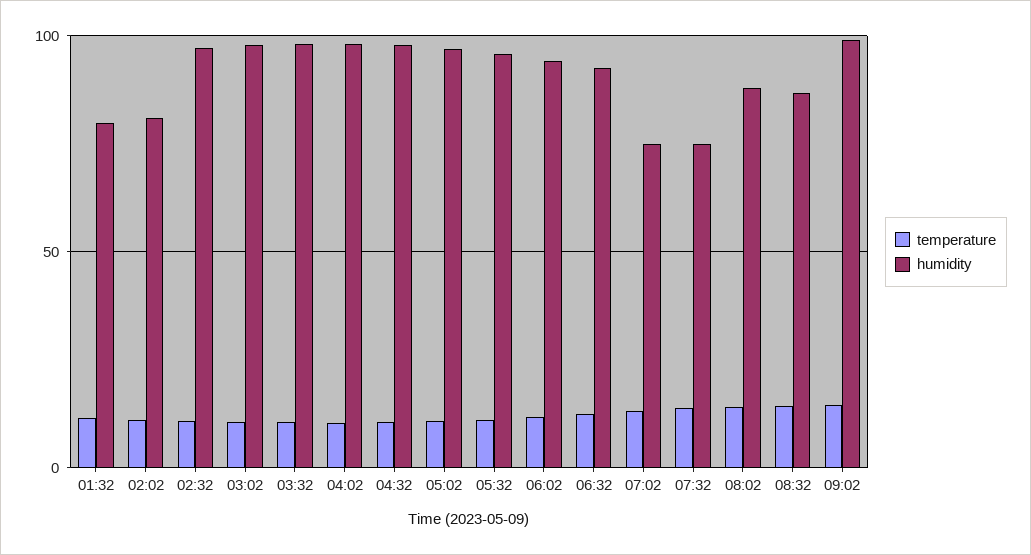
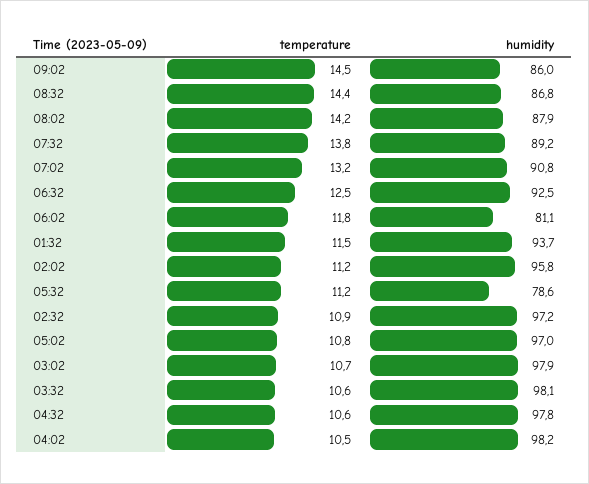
  {
    "temperature": {
      "01:32": 11.5,
      "02:02": 11.2,
      "02:32": 10.9,
      "03:02": 10.7,
      "03:32": 10.6,
      "04:02": 10.5,
      "04:32": 10.6,
      "05:02": 10.8,
      "05:32": 11.2,
      "06:02": 11.8,
      "06:32": 12.5,
      "07:02": 13.2,
      "07:32": 13.8,
      "08:02": 14.2,
      "08:32": 14.4,
      "09:02": 14.5
    },
    "humidity": {
-     "01:32": 80,
+     "01:32": 93.7,
-     "02:02": 80,
+     "02:02": 95.8,
      "02:32": 97.2,
      "03:02": 97.9,
      "03:32": 98.1,
      "04:02": 98.2,
      "04:32": 97.8,
      "05:02": 97,
-     "05:32": 95,
+     "05:32": 78.6,
-     "06:02": 95,
+     "06:02": 81.1,
      "06:32": 92.5,
-     "07:02": 75,
+     "07:02": 90.8,
-     "07:32": 75,
+     "07:32": 89.2,
      "08:02": 87.9,
      "08:32": 86.8,
-     "09:02": 100
+     "09:02": 86
    }
  }

